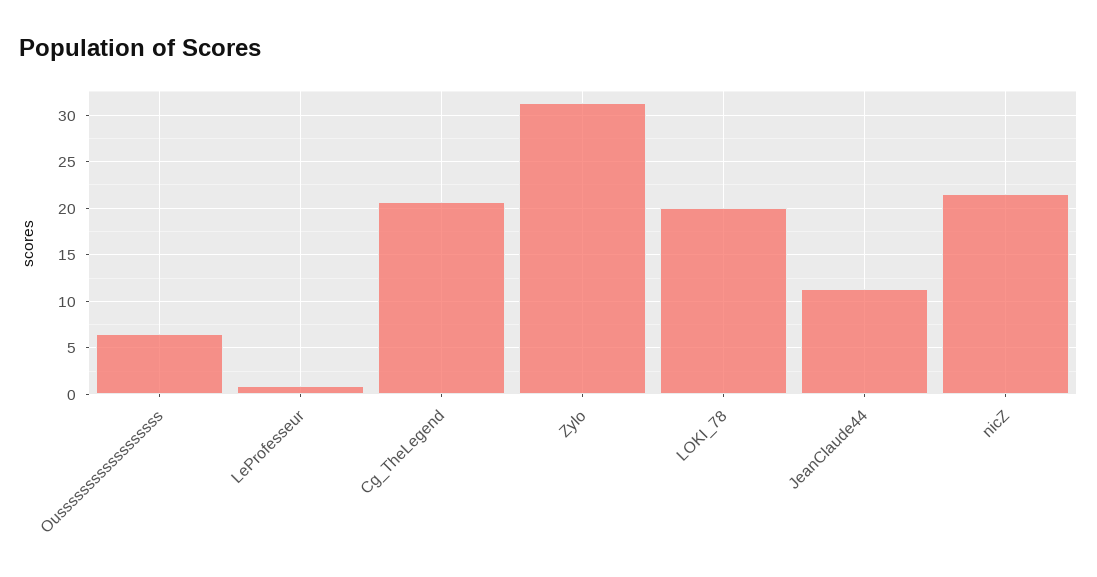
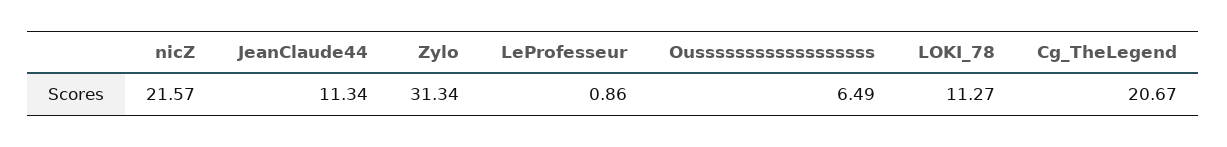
  {
    "Oussssssssssssssssss": 6.49,
    "LeProfesseur": 0.86,
    "Cg_TheLegend": 20.67,
    "Zylo": 31.34,
-   "LOKI_78": 20,
+   "LOKI_78": 11.27,
    "JeanClaude44": 11.34,
    "nicZ": 21.57
  }

